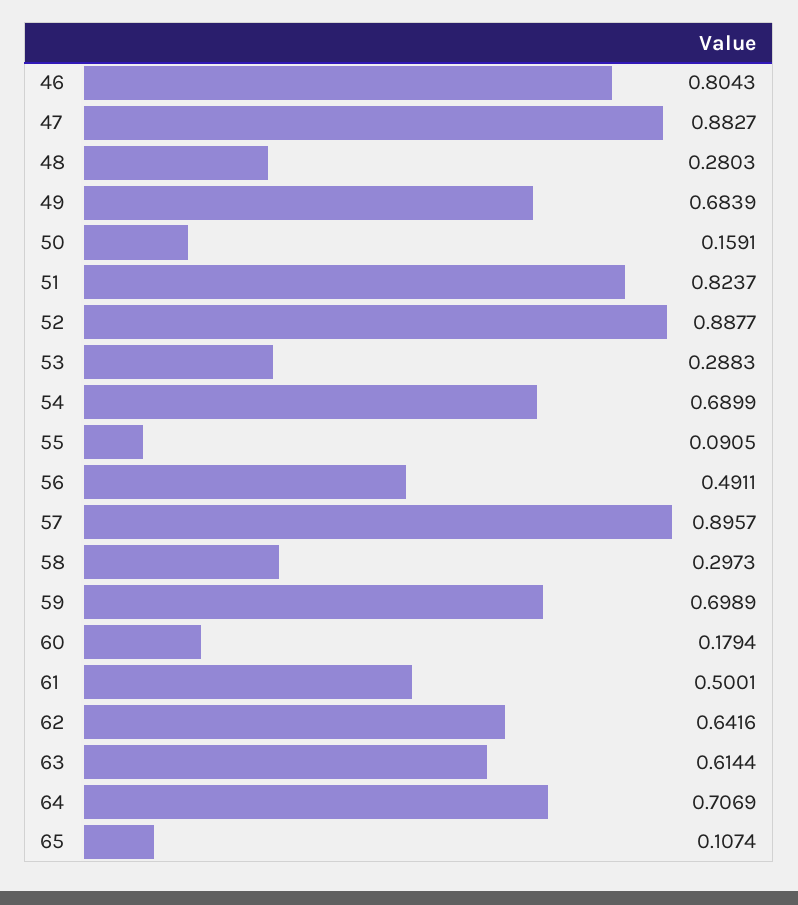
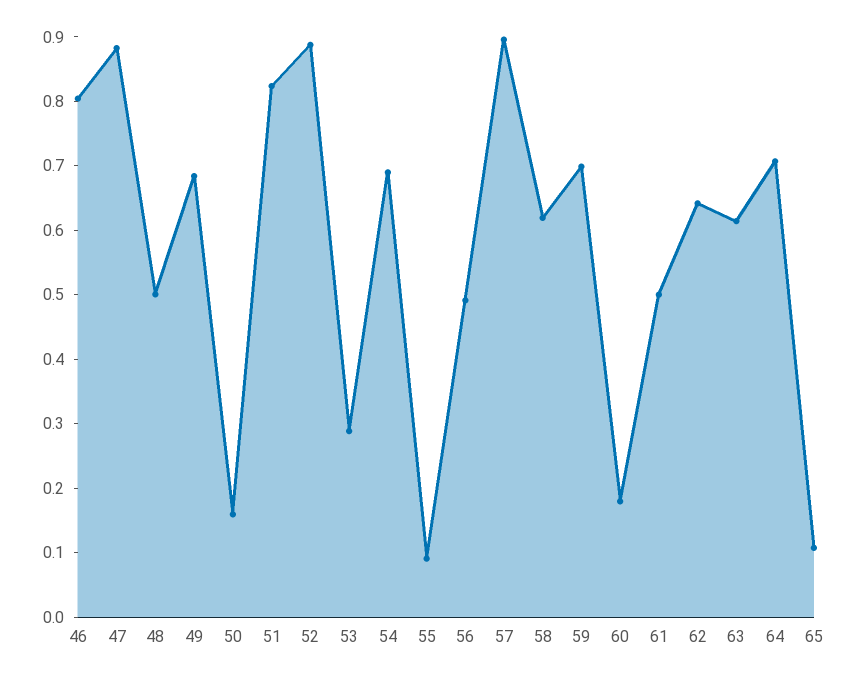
  {
    "46": 0.8043,
    "47": 0.8827,
-   "48": 0.2803,
+   "48": 0.5,
    "49": 0.6839,
    "50": 0.1591,
    "51": 0.8237,
    "52": 0.8877,
    "53": 0.2883,
    "54": 0.6899,
    "55": 0.0905,
    "56": 0.4911,
    "57": 0.8957,
-   "58": 0.2973,
+   "58": 0.62,
    "59": 0.6989,
    "60": 0.1794,
    "61": 0.5001,
    "62": 0.6416,
    "63": 0.6144,
    "64": 0.7069,
    "65": 0.1074
  }

